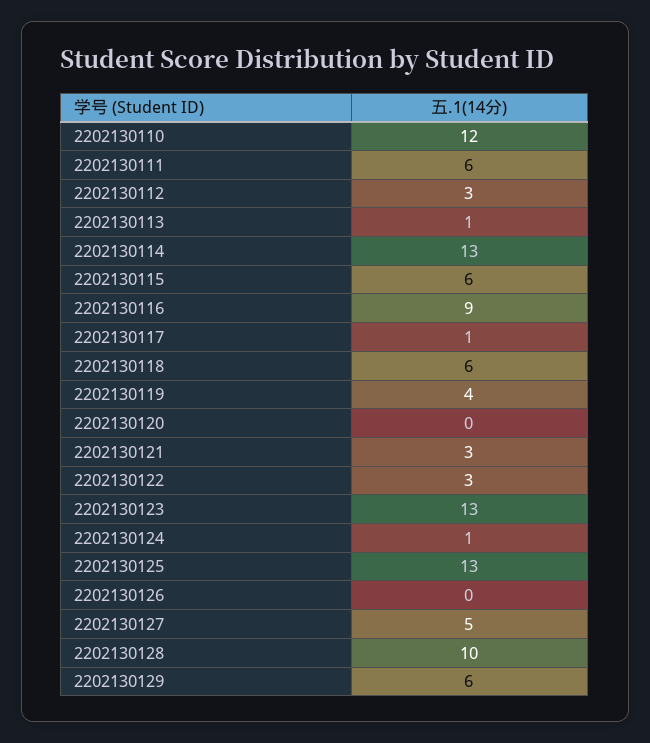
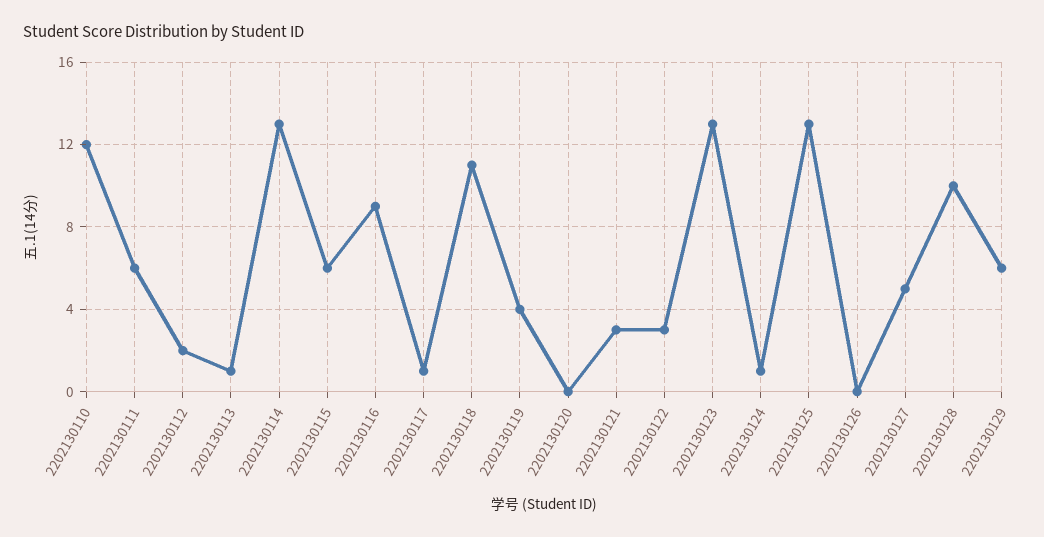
  {
    "2202130110": 12,
    "2202130111": 6,
-   "2202130112": 3,
+   "2202130112": 2,
    "2202130113": 1,
    "2202130114": 13,
    "2202130115": 6,
    "2202130116": 9,
    "2202130117": 1,
-   "2202130118": 6,
+   "2202130118": 11,
    "2202130119": 4,
    "2202130120": 0,
    "2202130121": 3,
    "2202130122": 3,
    "2202130123": 13,
    "2202130124": 1,
    "2202130125": 13,
    "2202130126": 0,
    "2202130127": 5,
    "2202130128": 10,
    "2202130129": 6
  }

